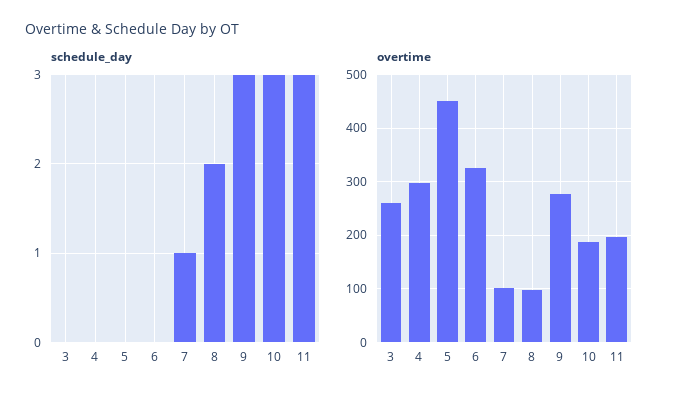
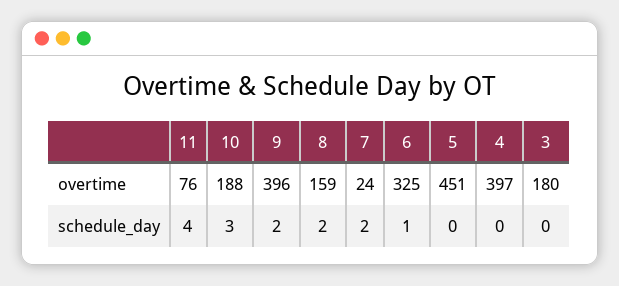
  {
    "schedule_day": {
      "3": 0,
      "4": 0,
      "5": 0,
-     "6": 0,
+     "6": 1,
-     "7": 1,
+     "7": 2,
      "8": 2,
-     "9": 3,
+     "9": 2,
      "10": 3,
-     "11": 3
+     "11": 4
    },
    "overtime": {
-     "3": 260,
+     "3": 180,
-     "4": 300,
+     "4": 397,
      "5": 451,
      "6": 325,
-     "7": 100,
+     "7": 24,
-     "8": 100,
+     "8": 159,
-     "9": 280,
+     "9": 396,
      "10": 188,
-     "11": 200
+     "11": 76
    }
  }

